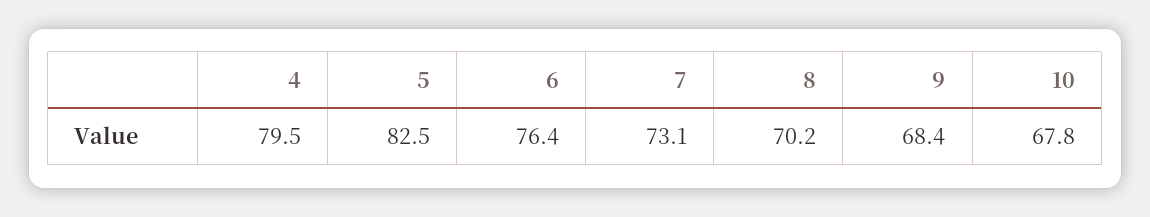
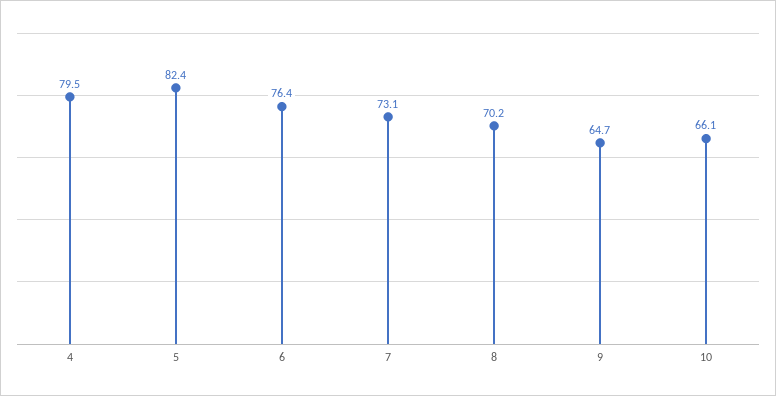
  {
    "4": 79.5,
-   "5": 82.5,
+   "5": 82.4,
    "6": 76.4,
    "7": 73.1,
    "8": 70.2,
-   "9": 68.4,
+   "9": 64.7,
-   "10": 67.8
+   "10": 66.1
  }

